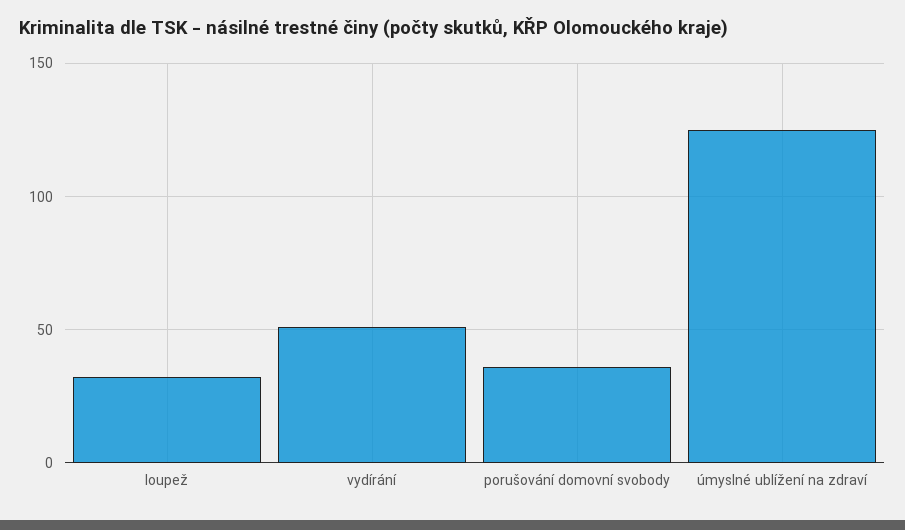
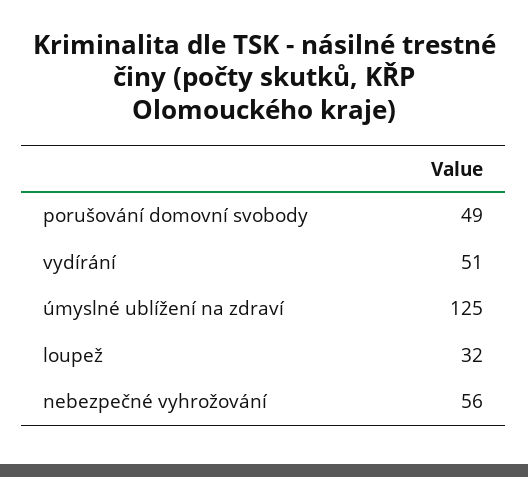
  {
    "loupež": 32,
    "vydírání": 51,
-   "porušování domovní svobody": 35,
+   "porušování domovní svobody": 49,
-   "úmyslné ublížení na zdraví": 125
+   "úmyslné ublížení na zdraví": 125,
+   "nebezpečné vyhrožování": 56
  }

